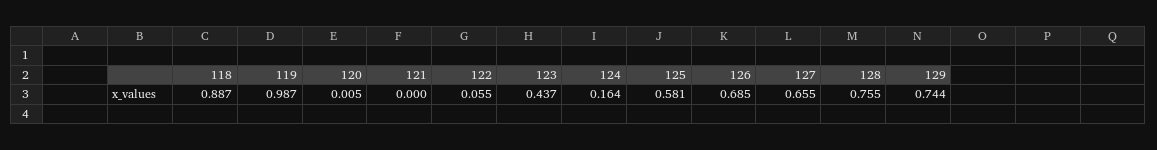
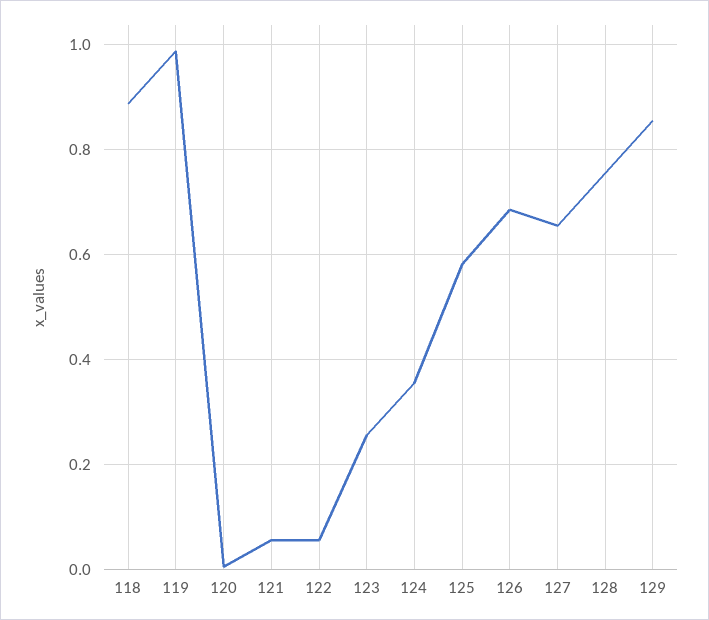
  {
    "118": 0.887,
    "119": 0.987,
    "120": 0.005,
-   "121": 0,
+   "121": 0.06,
    "122": 0.055,
-   "123": 0.437,
+   "123": 0.26,
-   "124": 0.164,
+   "124": 0.36,
    "125": 0.581,
    "126": 0.685,
    "127": 0.655,
    "128": 0.755,
-   "129": 0.744
+   "129": 0.86
  }

